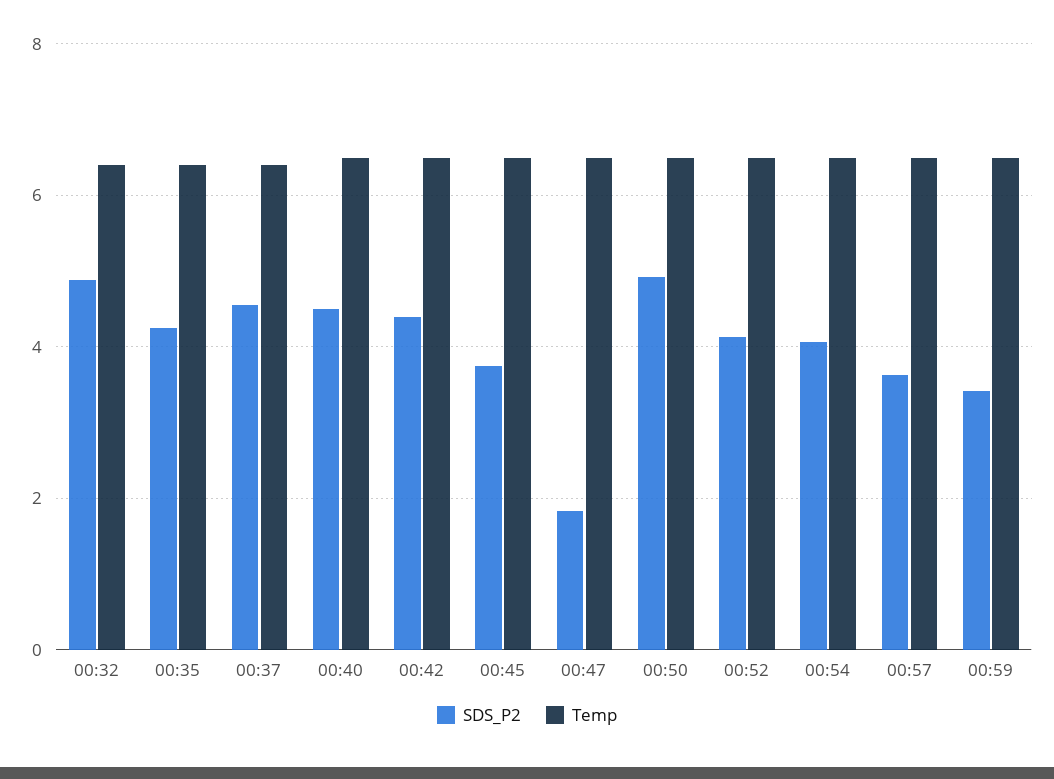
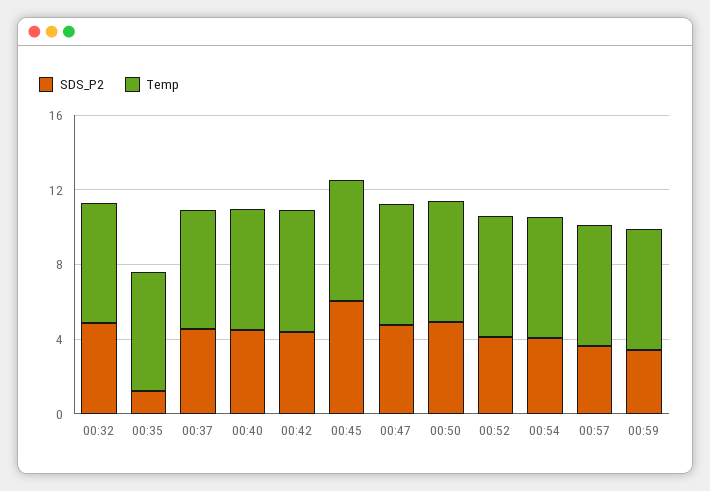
  {
    "SDS_P2": {
      "00:32": 4.8,
-     "00:35": 4.2,
+     "00:35": 1,
      "00:37": 4.6,
      "00:40": 4.6,
      "00:42": 4.4,
-     "00:45": 3.8,
+     "00:45": 6,
-     "00:47": 1.8,
+     "00:47": 5,
      "00:50": 5,
      "00:52": 4.2,
      "00:54": 4,
      "00:57": 3.6,
      "00:59": 3.4
    },
    "Temp": {
      "00:32": 6.4,
      "00:35": 6.4,
      "00:37": 6.4,
      "00:40": 6.6,
      "00:42": 6.6,
      "00:45": 6.6,
      "00:47": 6.6,
      "00:50": 6.6,
      "00:52": 6.6,
      "00:54": 6.6,
      "00:57": 6.6,
      "00:59": 6.6
    }
  }

